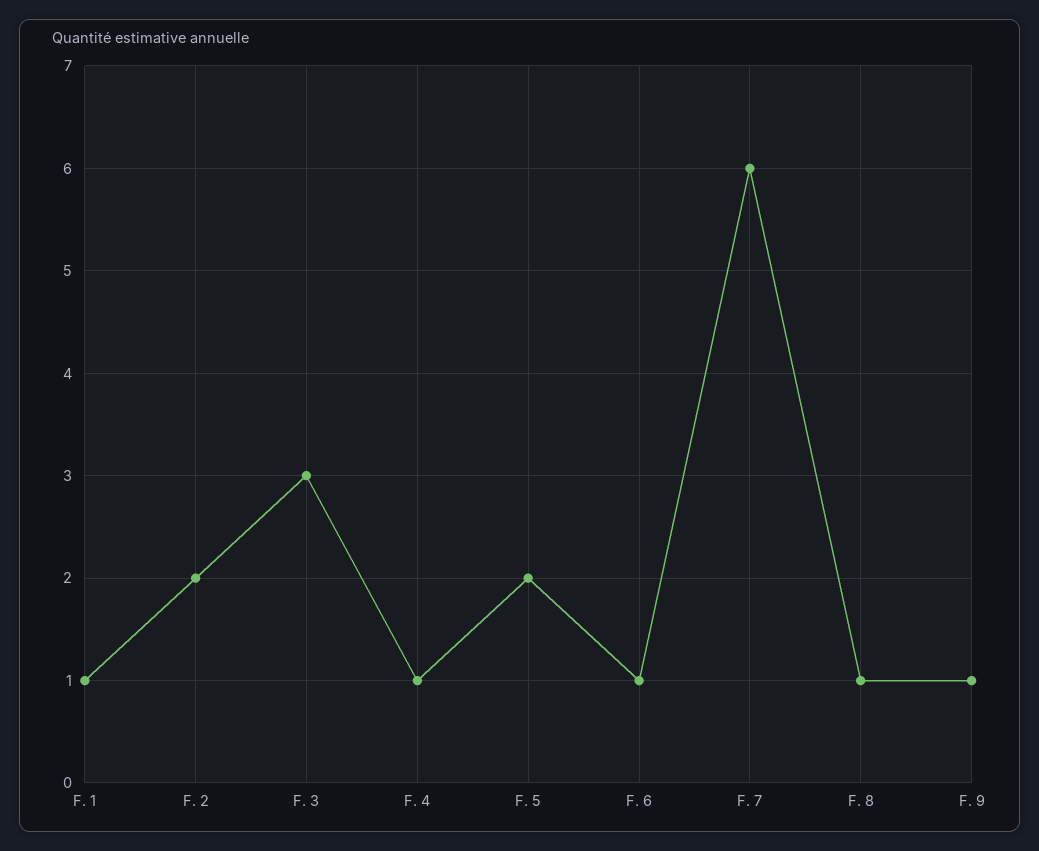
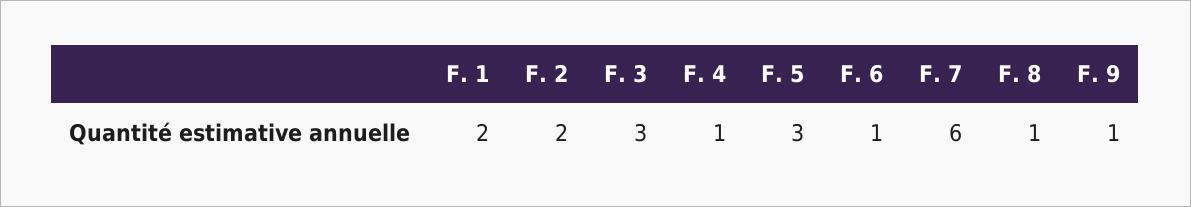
  {
-   "F. 1": 1,
+   "F. 1": 2,
    "F. 2": 2,
    "F. 3": 3,
    "F. 4": 1,
-   "F. 5": 2,
+   "F. 5": 3,
    "F. 6": 1,
    "F. 7": 6,
    "F. 8": 1,
    "F. 9": 1
  }

